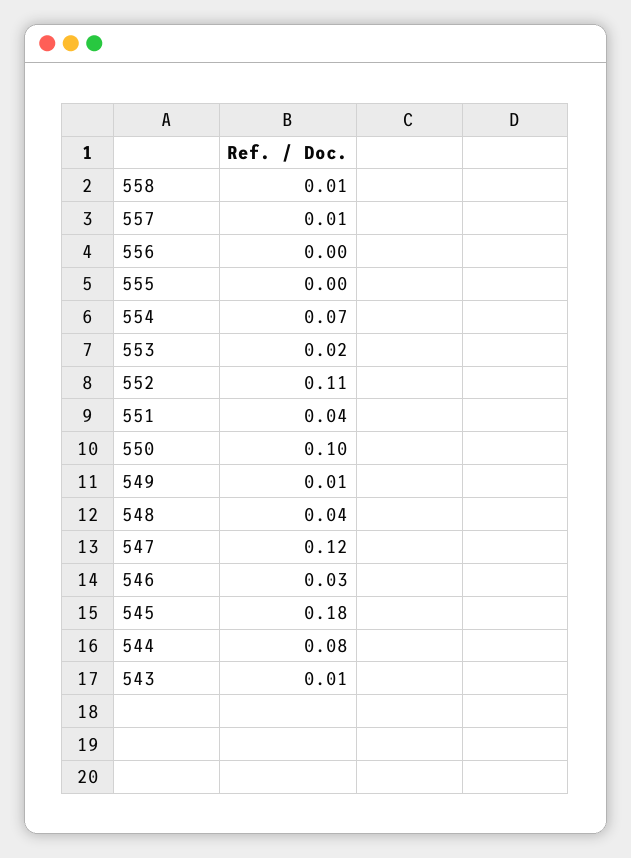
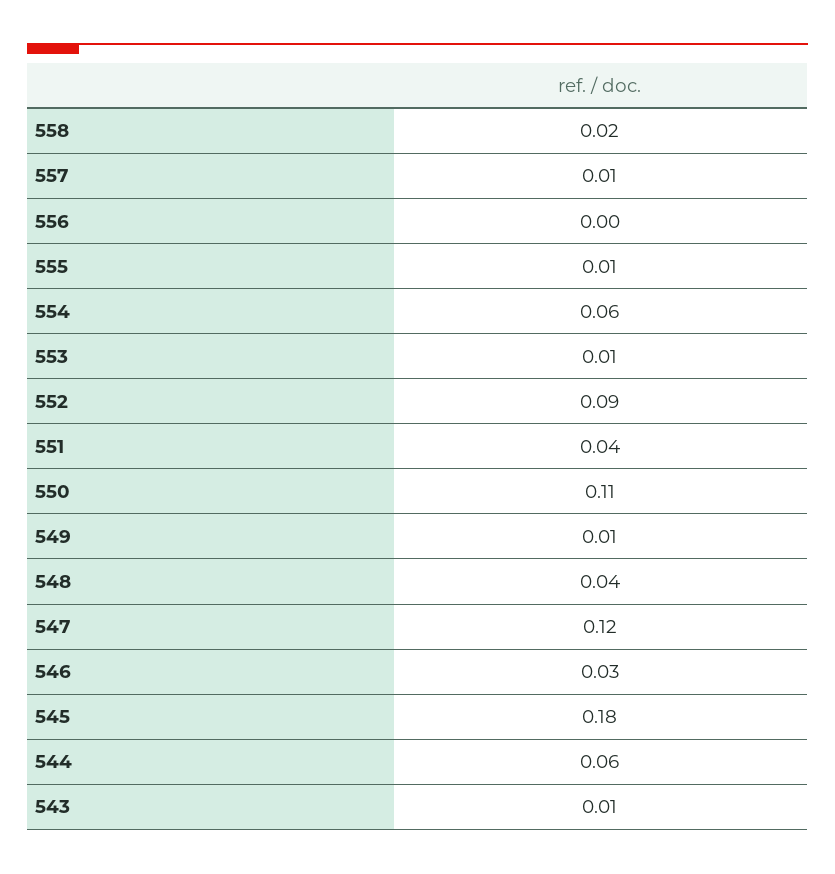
  {
-   "558": 0.01,
+   "558": 0.02,
    "557": 0.01,
    "556": 0,
-   "555": 0,
+   "555": 0.01,
-   "554": 0.07,
+   "554": 0.06,
-   "553": 0.02,
+   "553": 0.01,
-   "552": 0.11,
+   "552": 0.09,
    "551": 0.04,
-   "550": 0.1,
+   "550": 0.11,
    "549": 0.01,
    "548": 0.04,
    "547": 0.12,
    "546": 0.03,
    "545": 0.18,
-   "544": 0.08,
+   "544": 0.06,
    "543": 0.01
  }

